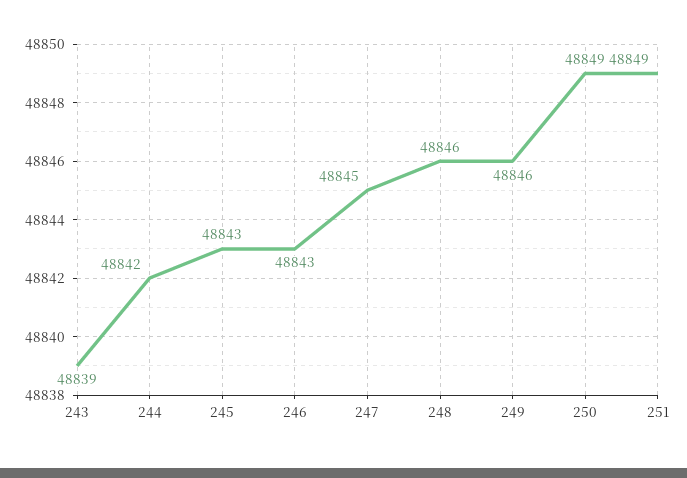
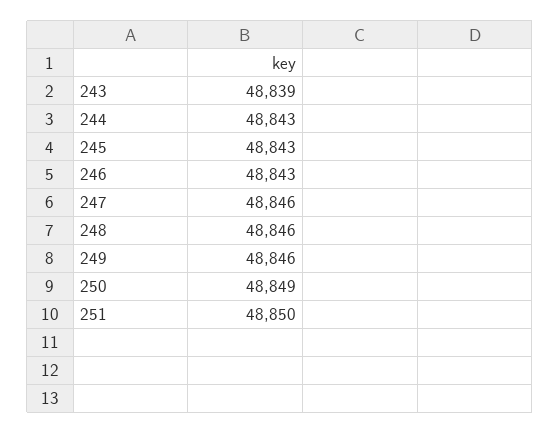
  {
    "243": 48839,
-   "244": 48842,
+   "244": 48843,
    "245": 48843,
    "246": 48843,
-   "247": 48845,
+   "247": 48846,
    "248": 48846,
    "249": 48846,
    "250": 48849,
-   "251": 48849
+   "251": 48850
  }

